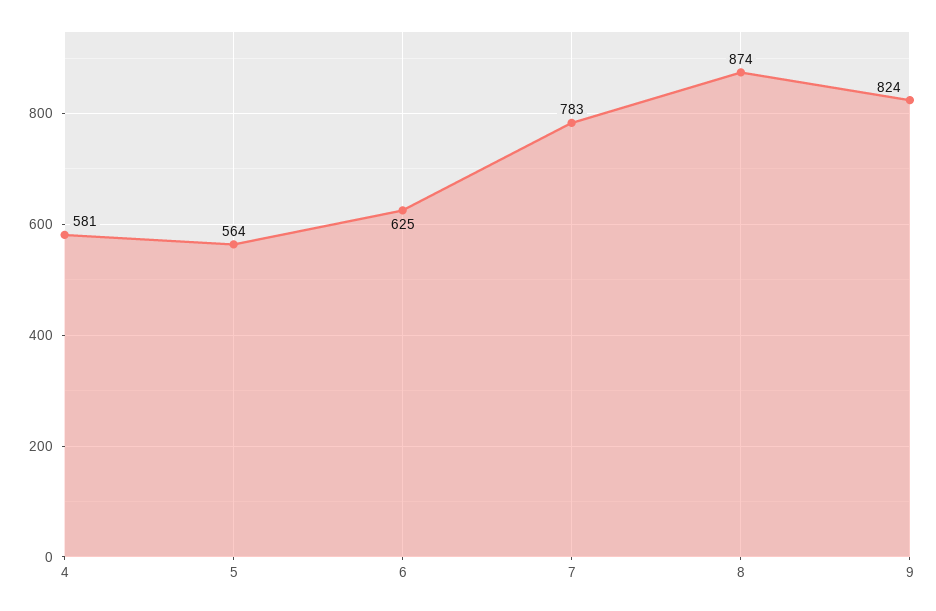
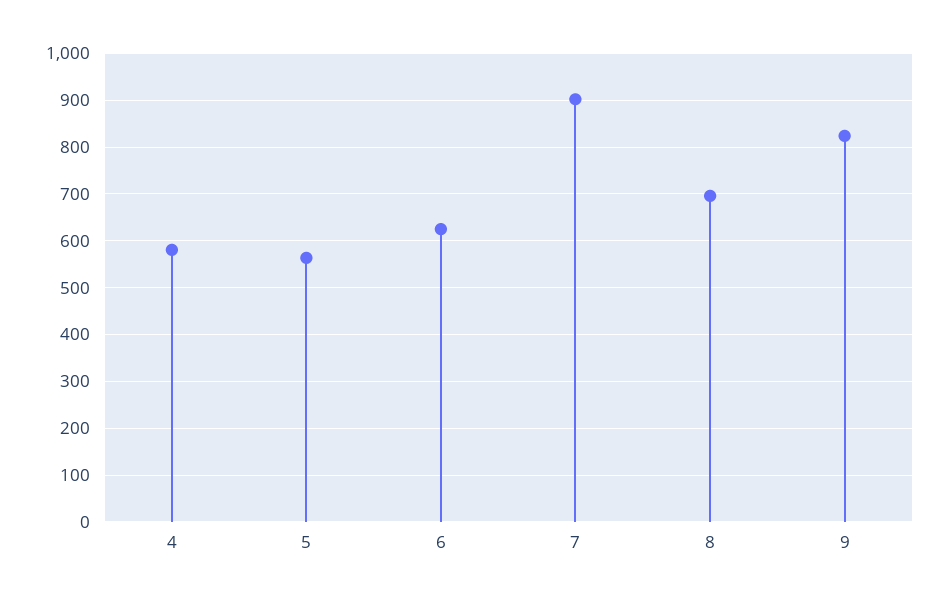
  {
    "4": 581,
    "5": 564,
    "6": 625,
-   "7": 783,
+   "7": 900,
-   "8": 874,
+   "8": 700,
    "9": 824
  }

